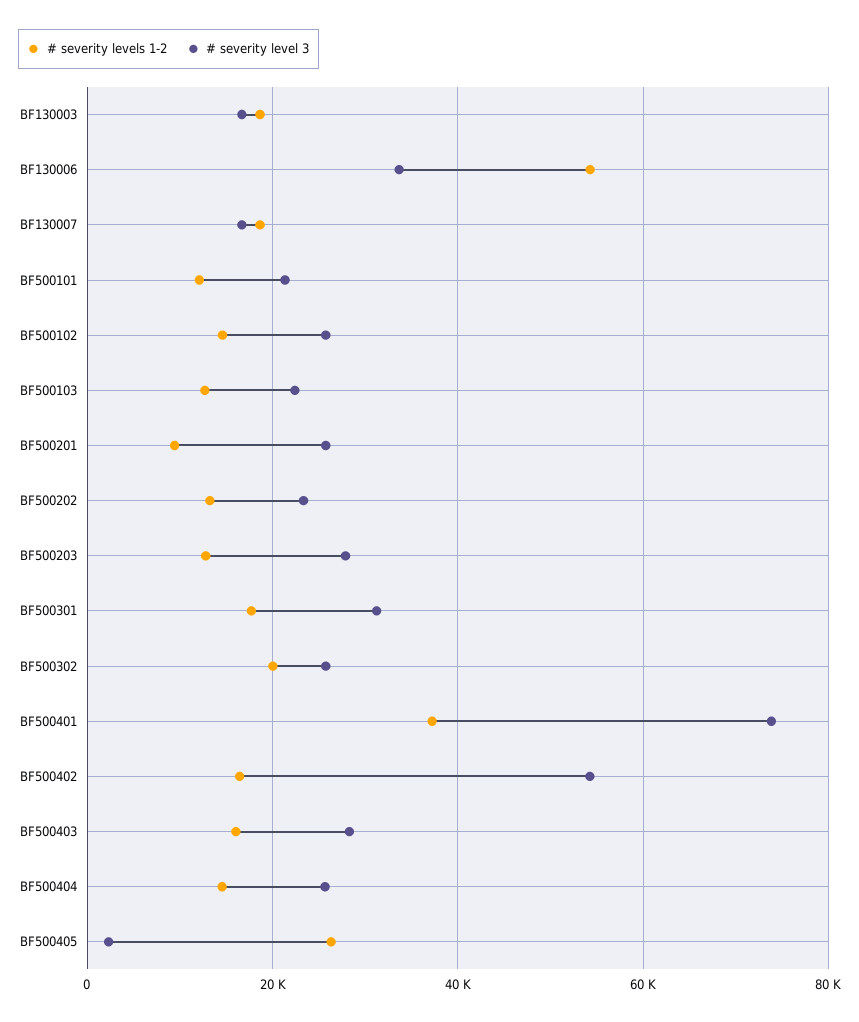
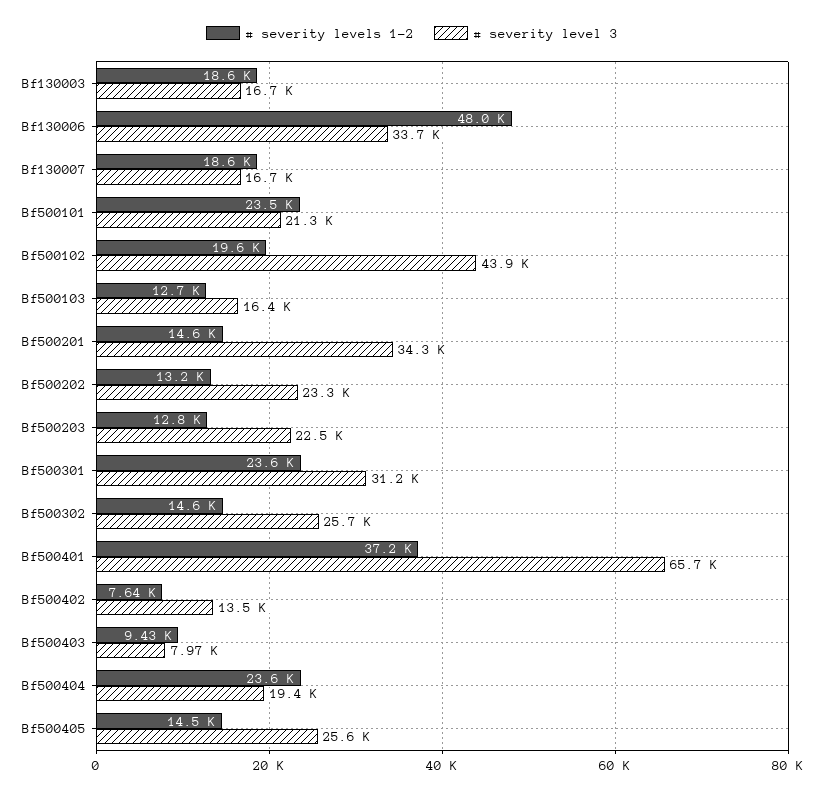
  {
    "# severity levels 1-2": {
      "BF130003": 18600,
-     "BF130006": 54000,
+     "BF130006": 48000,
      "BF130007": 18600,
-     "BF500101": 12000,
+     "BF500101": 23500,
-     "BF500102": 14000,
+     "BF500102": 19600,
      "BF500103": 12700,
-     "BF500201": 10000,
+     "BF500201": 14600,
      "BF500202": 13200,
      "BF500203": 12800,
-     "BF500301": 18000,
+     "BF500301": 23600,
-     "BF500302": 20000,
+     "BF500302": 14600,
      "BF500401": 37200,
-     "BF500402": 16000,
+     "BF500402": 7640,
-     "BF500403": 16000,
+     "BF500403": 9430,
-     "BF500404": 14000,
+     "BF500404": 23600,
-     "BF500405": 26000
+     "BF500405": 14500
    },
    "# severity level 3": {
      "BF130003": 16700,
      "BF130006": 33700,
      "BF130007": 16700,
      "BF500101": 21300,
-     "BF500102": 26000,
+     "BF500102": 43900,
-     "BF500103": 22000,
+     "BF500103": 16400,
-     "BF500201": 26000,
+     "BF500201": 34300,
      "BF500202": 23300,
-     "BF500203": 28000,
+     "BF500203": 22500,
      "BF500301": 31200,
      "BF500302": 25700,
-     "BF500401": 74000,
+     "BF500401": 65700,
-     "BF500402": 54000,
+     "BF500402": 13500,
-     "BF500403": 28000,
+     "BF500403": 7970,
-     "BF500404": 26000,
+     "BF500404": 19400,
-     "BF500405": 2000
+     "BF500405": 25600
    }
  }

